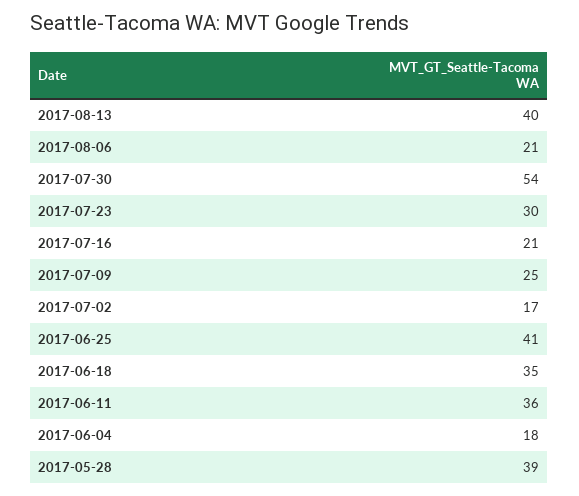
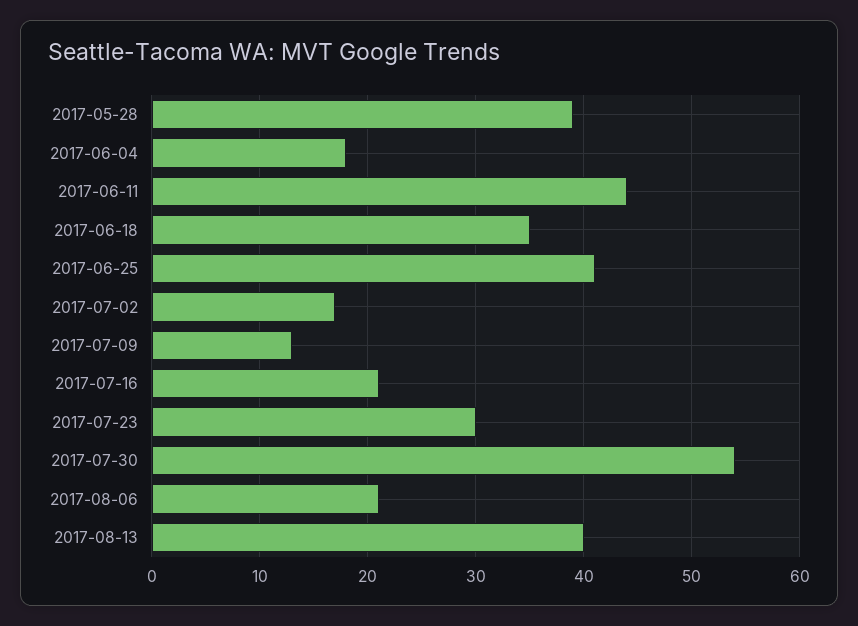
  {
    "2017-08-13": 40,
    "2017-08-06": 21,
    "2017-07-30": 54,
    "2017-07-23": 30,
    "2017-07-16": 21,
-   "2017-07-09": 25,
+   "2017-07-09": 13,
    "2017-07-02": 17,
    "2017-06-25": 41,
    "2017-06-18": 35,
-   "2017-06-11": 36,
+   "2017-06-11": 44,
    "2017-06-04": 18,
    "2017-05-28": 39
  }

